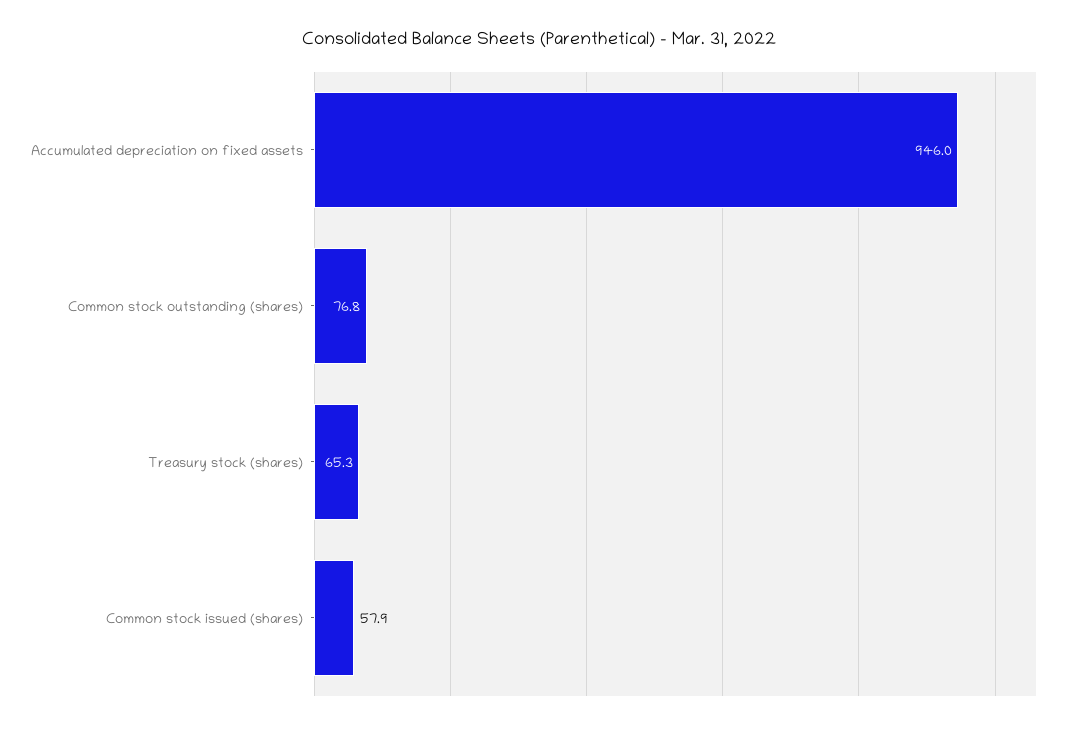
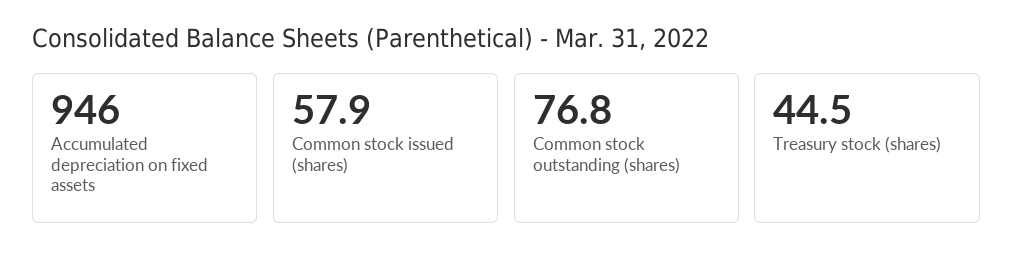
  {
    "Accumulated depreciation on fixed assets": 946,
    "Common stock outstanding (shares)": 76.8,
-   "Treasury stock (shares)": 65.3,
+   "Treasury stock (shares)": 44.5,
    "Common stock issued (shares)": 57.9
  }

